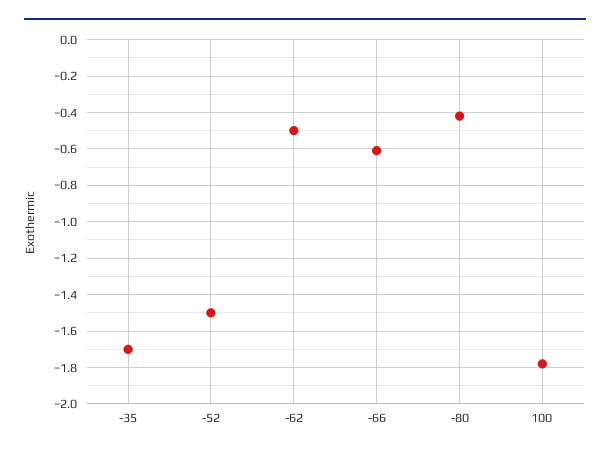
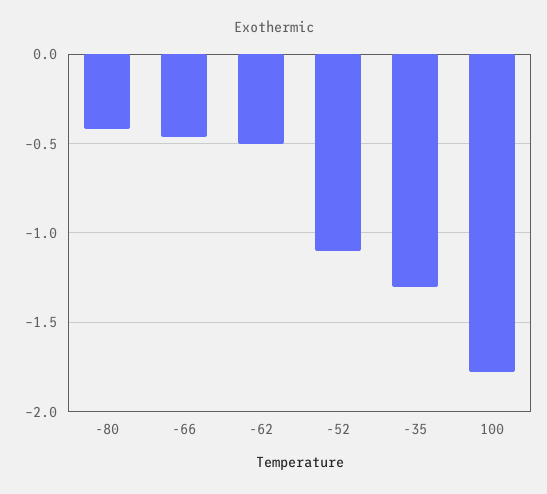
  {
-   "-35": -1.7,
+   "-35": -1.3,
-   "-52": -1.5,
+   "-52": -1.1,
    "-62": -0.5,
-   "-66": -0.6,
+   "-66": -0.45,
    "-80": -0.4,
    "100": -1.8
  }

